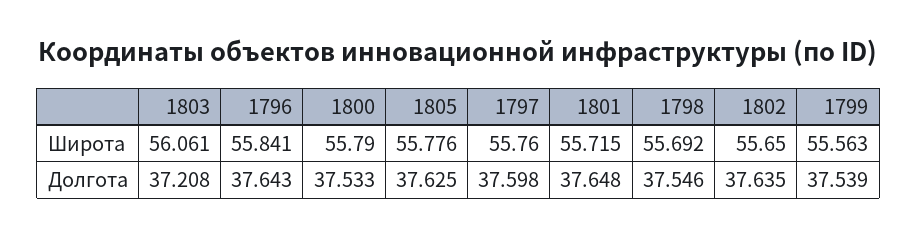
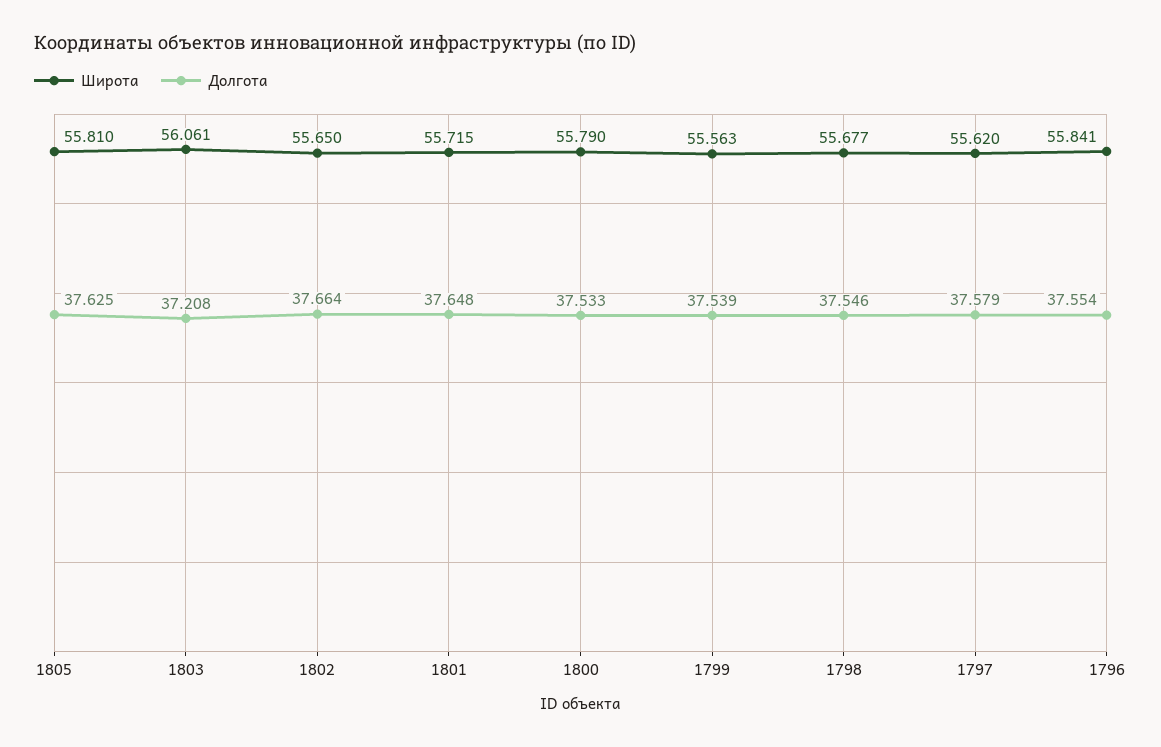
  {
    "Широта": {
      "1803": 56.061,
      "1796": 55.841,
      "1800": 55.79,
-     "1805": 55.776,
+     "1805": 55.81,
-     "1797": 55.76,
+     "1797": 55.62,
      "1801": 55.715,
-     "1798": 55.692,
+     "1798": 55.677,
      "1802": 55.65,
      "1799": 55.563
    },
    "Долгота": {
      "1803": 37.208,
-     "1796": 37.643,
+     "1796": 37.554,
      "1800": 37.533,
      "1805": 37.625,
-     "1797": 37.598,
+     "1797": 37.579,
      "1801": 37.648,
      "1798": 37.546,
-     "1802": 37.635,
+     "1802": 37.664,
      "1799": 37.539
    }
  }

